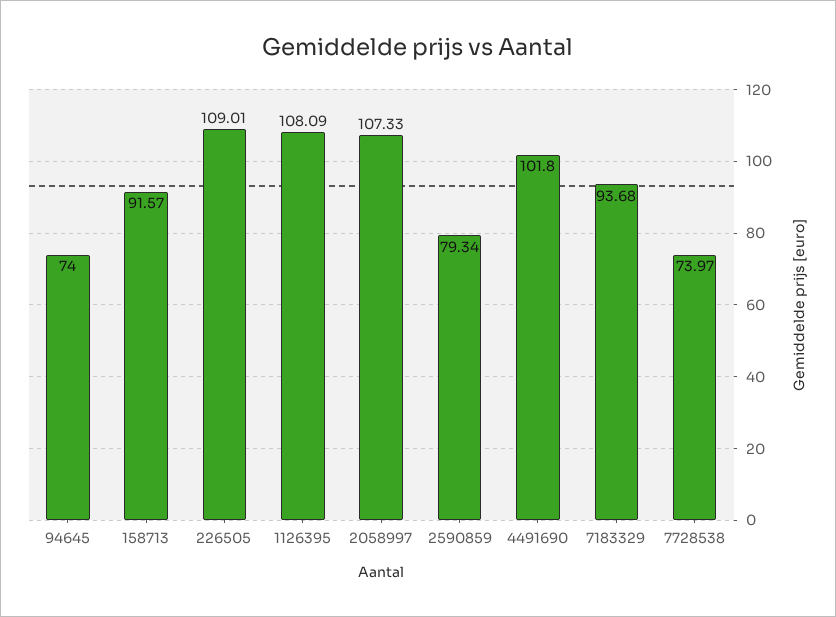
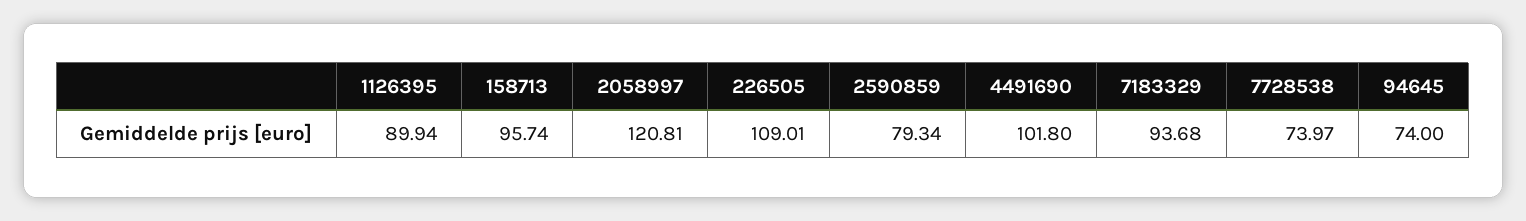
  {
    "94645": 74,
-   "158713": 91.57,
+   "158713": 95.74,
    "226505": 109.01,
-   "1126395": 108.09,
+   "1126395": 89.94,
-   "2058997": 107.33,
+   "2058997": 120.81,
    "2590859": 79.34,
    "4491690": 101.8,
    "7183329": 93.68,
    "7728538": 73.97
  }

